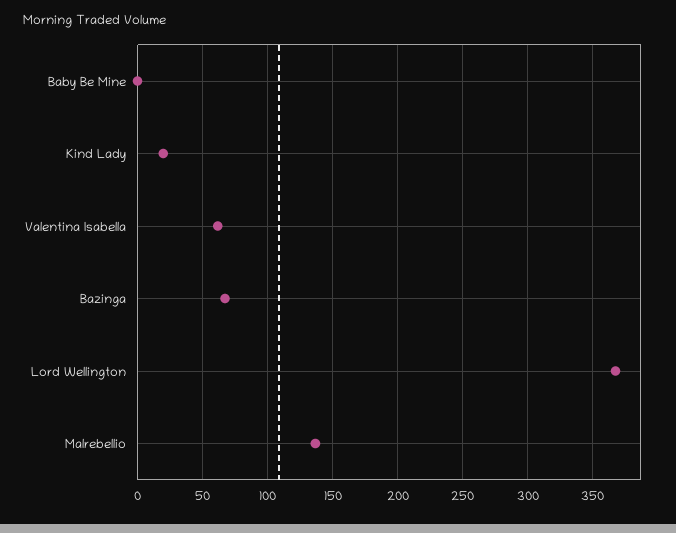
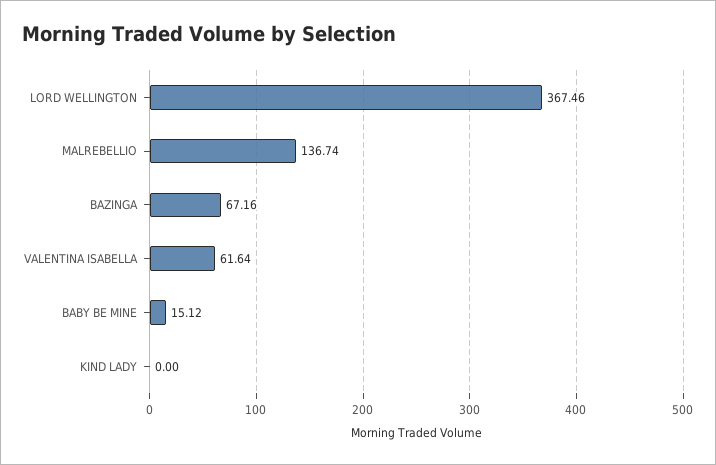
  {
-   "Baby Be Mine": 0,
+   "Baby Be Mine": 15.12,
-   "Kind Lady": 20,
+   "Kind Lady": 0,
    "Valentina Isabella": 61.64,
    "Bazinga": 67.16,
    "Lord Wellington": 367.46,
    "Malrebellio": 136.74
  }

